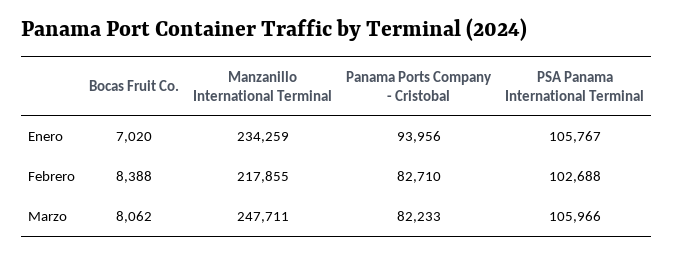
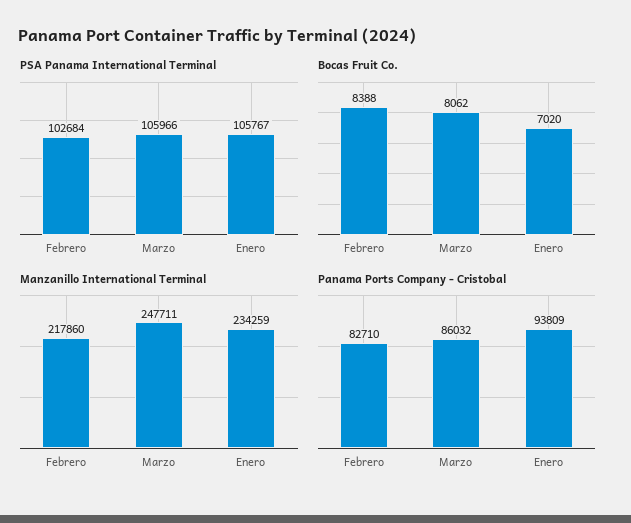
  {
    "Bocas Fruit Co.": {
      "Enero": 7020,
      "Febrero": 8388,
      "Marzo": 8062
    },
    "Manzanillo International Terminal": {
      "Enero": 234259,
-     "Febrero": 217855,
+     "Febrero": 217860,
      "Marzo": 247711
    },
    "Panama Ports Company - Cristobal": {
-     "Enero": 93956,
+     "Enero": 93809,
      "Febrero": 82710,
-     "Marzo": 82233
+     "Marzo": 86032
    },
    "PSA Panama International Terminal": {
      "Enero": 105767,
-     "Febrero": 102688,
+     "Febrero": 102684,
      "Marzo": 105966
    }
  }

